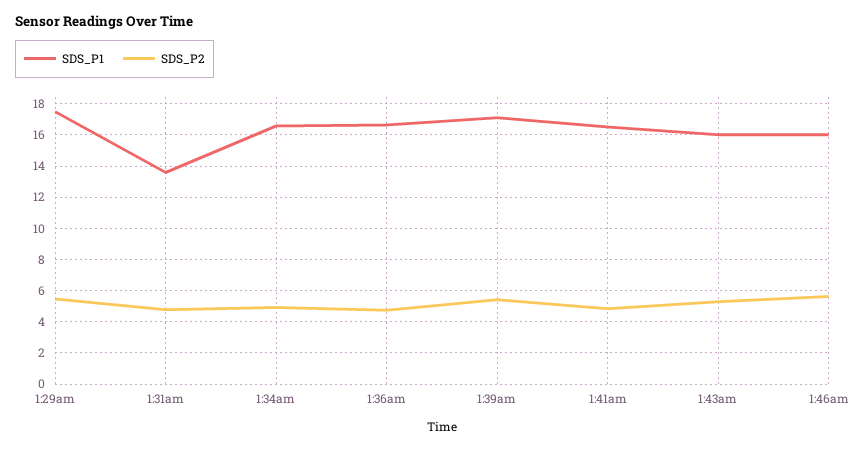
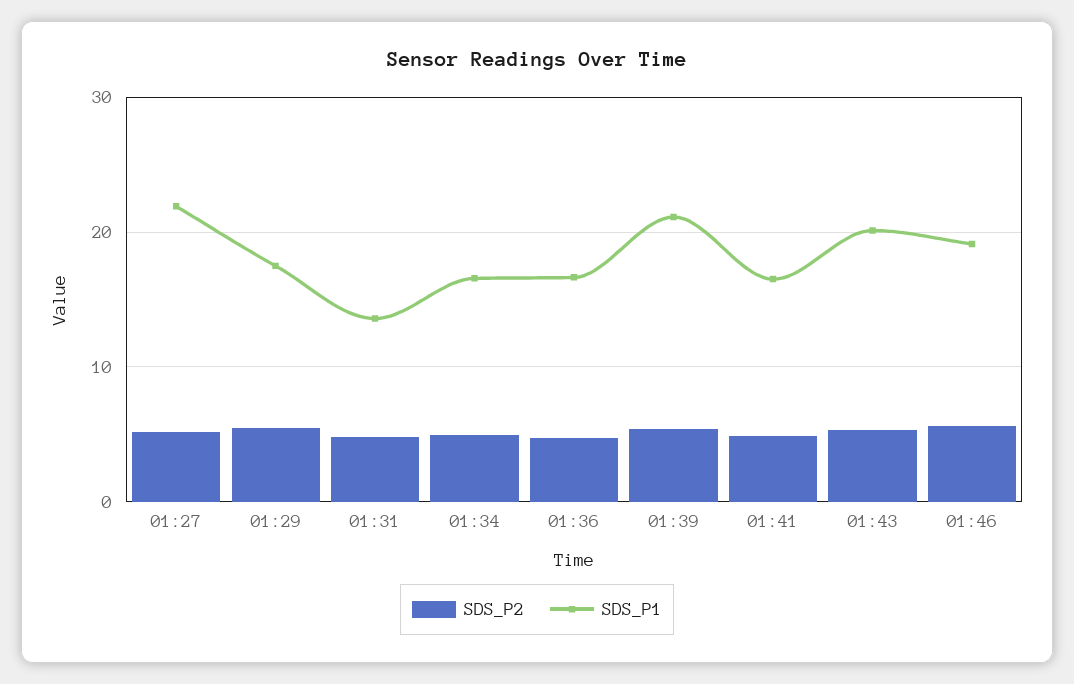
  {
    "SDS_P1": {
      "1:29am": 17.5,
      "1:31am": 13.5,
      "1:34am": 16.5,
      "1:36am": 16.5,
-     "1:39am": 17,
+     "1:39am": 21,
      "1:41am": 16.5,
-     "1:43am": 16,
+     "1:43am": 20,
-     "1:46am": 16
+     "1:46am": 19,
+     "01:27": 22
    },
    "SDS_P2": {
      "1:29am": 5.5,
      "1:31am": 5,
      "1:34am": 5,
      "1:36am": 5,
      "1:39am": 5.5,
      "1:41am": 5,
      "1:43am": 5.5,
-     "1:46am": 5.5
+     "1:46am": 5.5,
+     "01:27": 5
    }
  }

